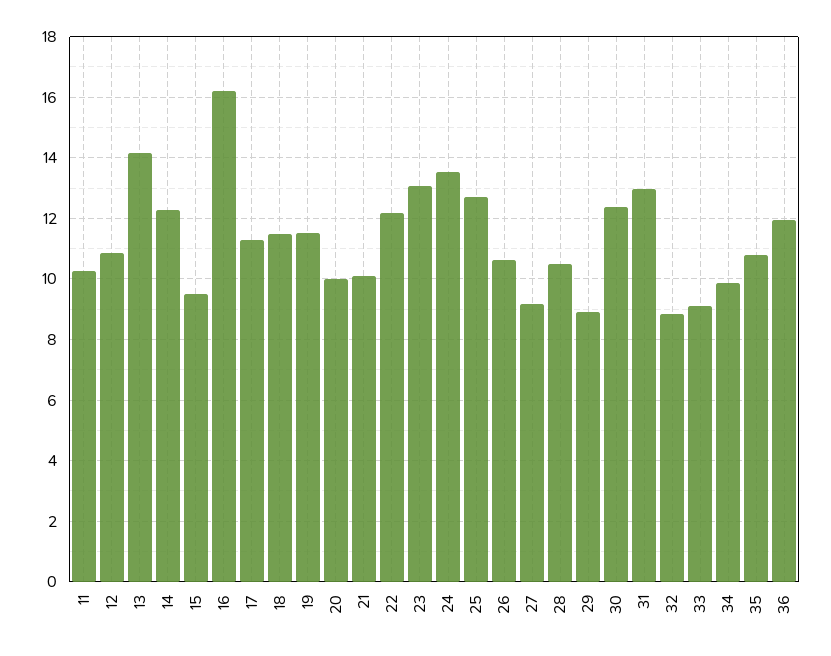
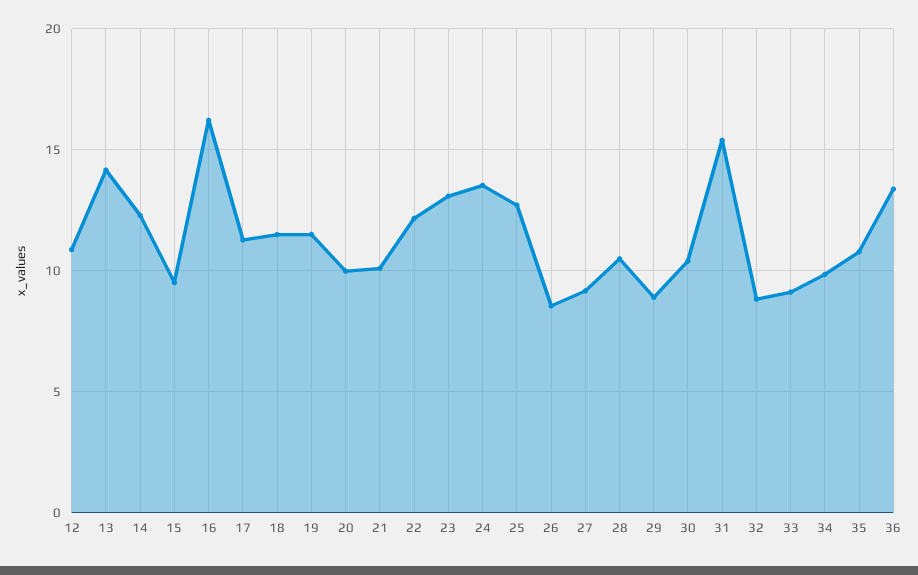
  {
-   "11": 10.2,
    "12": 10.8,
    "13": 14.2,
    "14": 12.2,
    "15": 9.6,
    "16": 16.2,
    "17": 11.2,
    "18": 11.4,
    "19": 11.6,
    "20": 10,
    "21": 10.2,
    "22": 12.2,
    "23": 13,
    "24": 13.6,
    "25": 12.8,
-   "26": 10.6,
+   "26": 8.5,
    "27": 9.2,
    "28": 10.4,
    "29": 9,
-   "30": 12.4,
+   "30": 10.5,
-   "31": 13,
+   "31": 15.5,
    "32": 8.8,
    "33": 9.2,
    "34": 9.8,
    "35": 10.8,
-   "36": 12
+   "36": 13.5
  }

